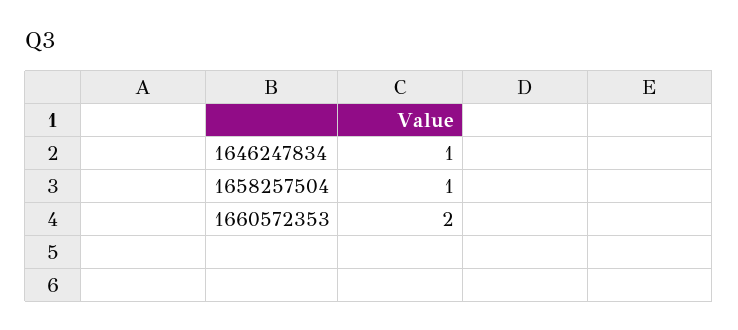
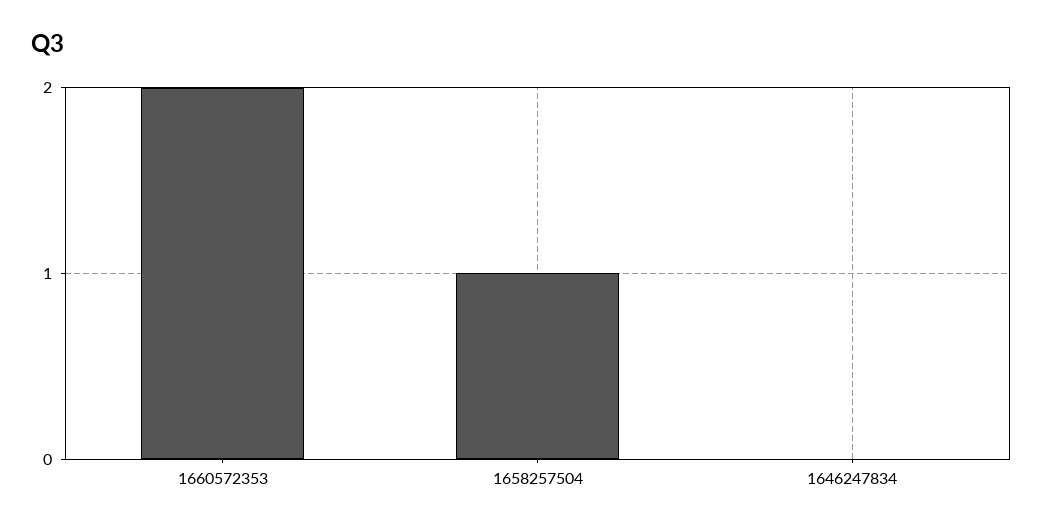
  {
-   "1646247834": 1,
+   "1646247834": 0,
    "1658257504": 1,
    "1660572353": 2
  }

